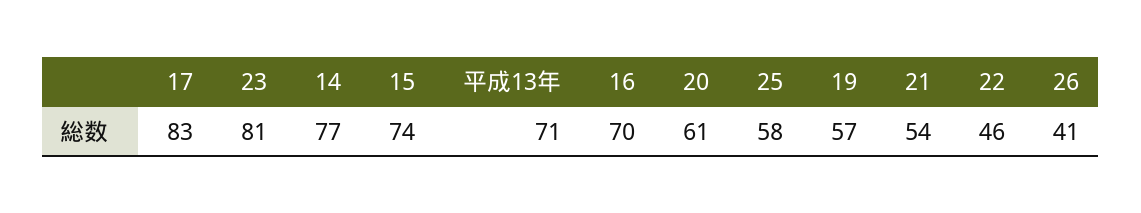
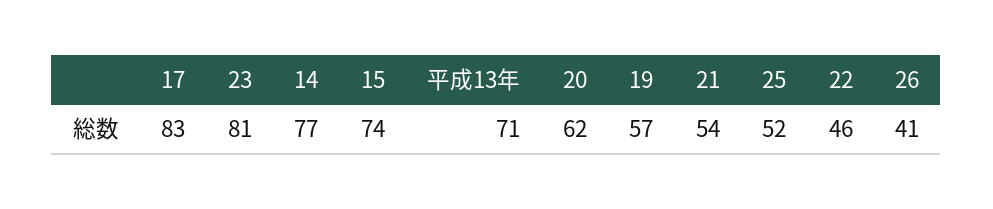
  {
    "17": 83,
    "23": 81,
    "14": 77,
    "15": 74,
    "平成13年": 71,
-   "16": 70,
-   "20": 61,
+   "20": 62,
-   "25": 58,
+   "25": 52,
    "19": 57,
    "21": 54,
    "22": 46,
    "26": 41
  }

